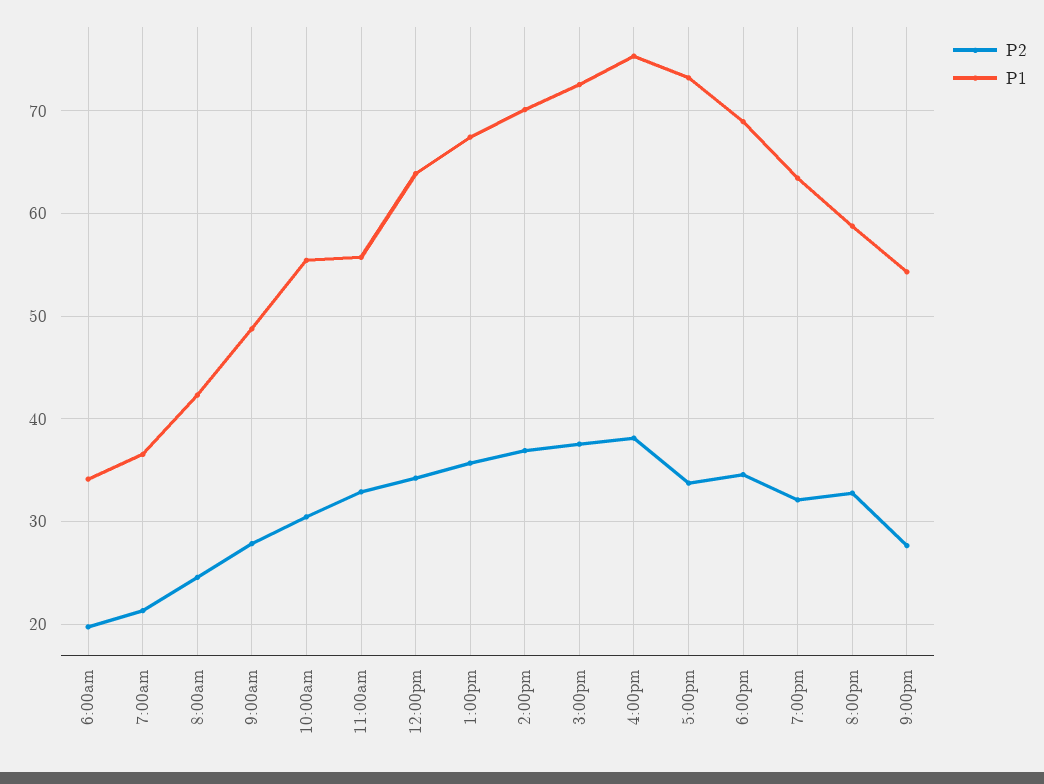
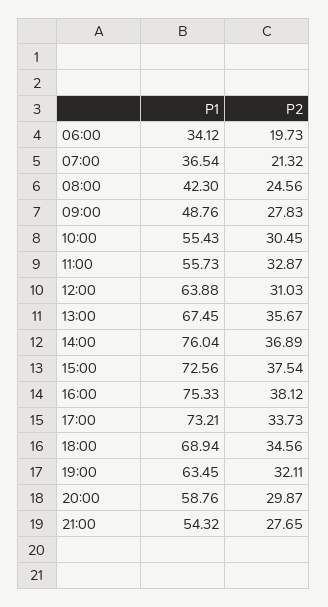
  {
    "P2": {
      "6:00am": 19.73,
      "7:00am": 21.32,
      "8:00am": 24.56,
      "9:00am": 27.83,
      "10:00am": 30.45,
      "11:00am": 32.87,
-     "12:00pm": 34,
+     "12:00pm": 31.03,
      "1:00pm": 35.67,
      "2:00pm": 36.89,
      "3:00pm": 37.54,
      "4:00pm": 38.12,
      "5:00pm": 33.73,
      "6:00pm": 34.56,
      "7:00pm": 32.11,
-     "8:00pm": 33,
+     "8:00pm": 29.87,
      "9:00pm": 27.65
    },
    "P1": {
      "6:00am": 34.12,
      "7:00am": 36.54,
      "8:00am": 42.3,
      "9:00am": 48.76,
      "10:00am": 55.43,
      "11:00am": 55.73,
      "12:00pm": 63.88,
      "1:00pm": 67.45,
-     "2:00pm": 70,
+     "2:00pm": 76.04,
      "3:00pm": 72.56,
      "4:00pm": 75.33,
      "5:00pm": 73.21,
      "6:00pm": 68.94,
      "7:00pm": 63.45,
      "8:00pm": 58.76,
      "9:00pm": 54.32
    }
  }

